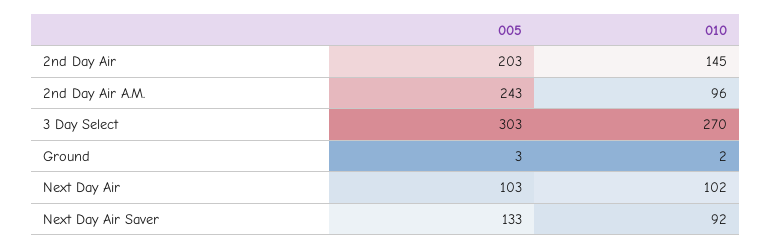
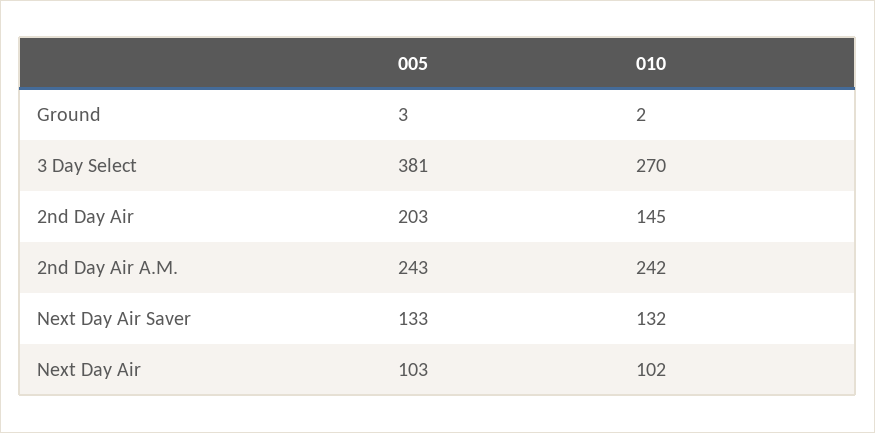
  {
    "005": {
      "2nd Day Air": 203,
      "2nd Day Air A.M.": 243,
-     "3 Day Select": 303,
+     "3 Day Select": 381,
      "Ground": 3,
      "Next Day Air": 103,
      "Next Day Air Saver": 133
    },
    "010": {
      "2nd Day Air": 145,
-     "2nd Day Air A.M.": 96,
+     "2nd Day Air A.M.": 242,
      "3 Day Select": 270,
      "Ground": 2,
      "Next Day Air": 102,
-     "Next Day Air Saver": 92
+     "Next Day Air Saver": 132
    }
  }

